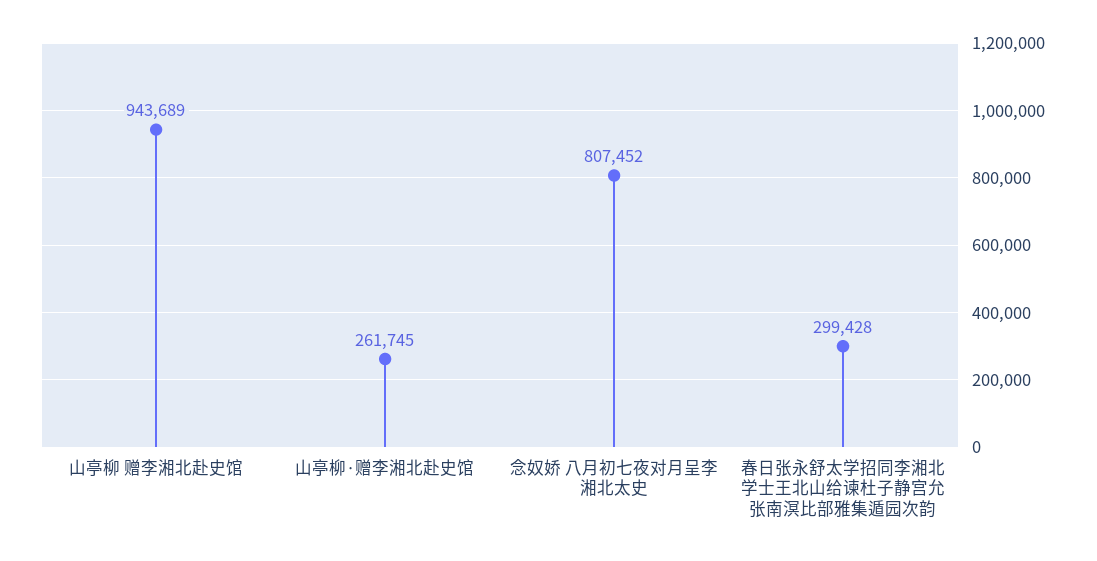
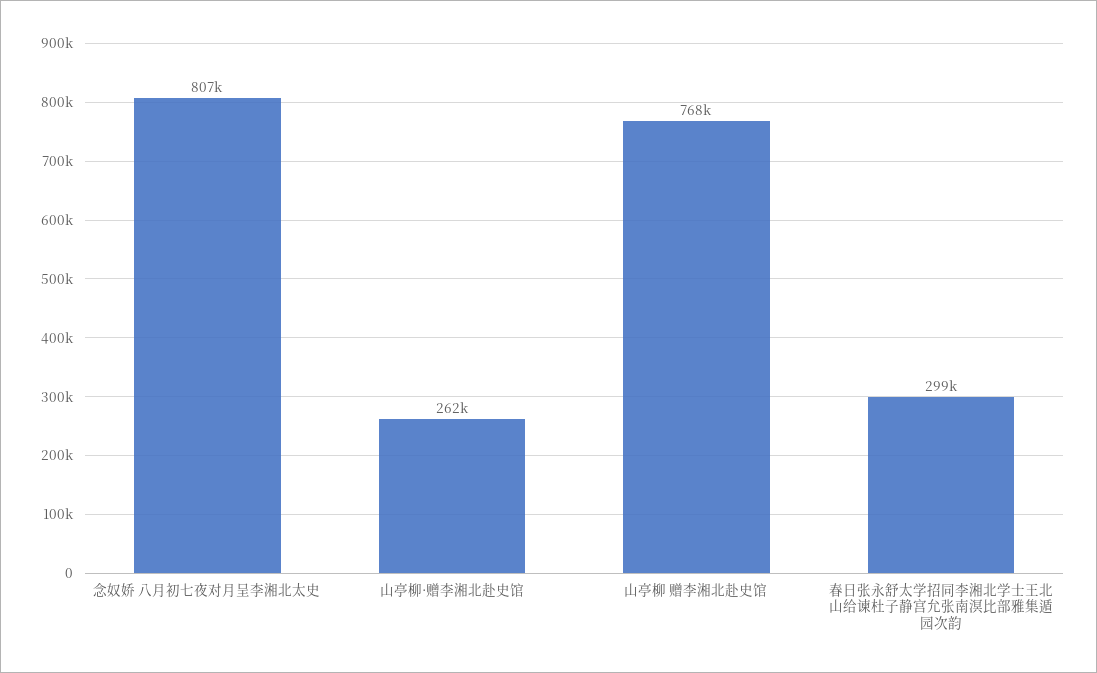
  {
-   "山亭柳 赠李湘北赴史馆": 943689,
+   "山亭柳 赠李湘北赴史馆": 768000,
    "山亭柳·赠李湘北赴史馆": 261745,
    "念奴娇 八月初七夜对月呈李湘北太史": 807452,
    "春日张永舒太学招同李湘北学士王北山给谏杜子静宫允张南溟比部雅集遁园次韵": 299428
  }

